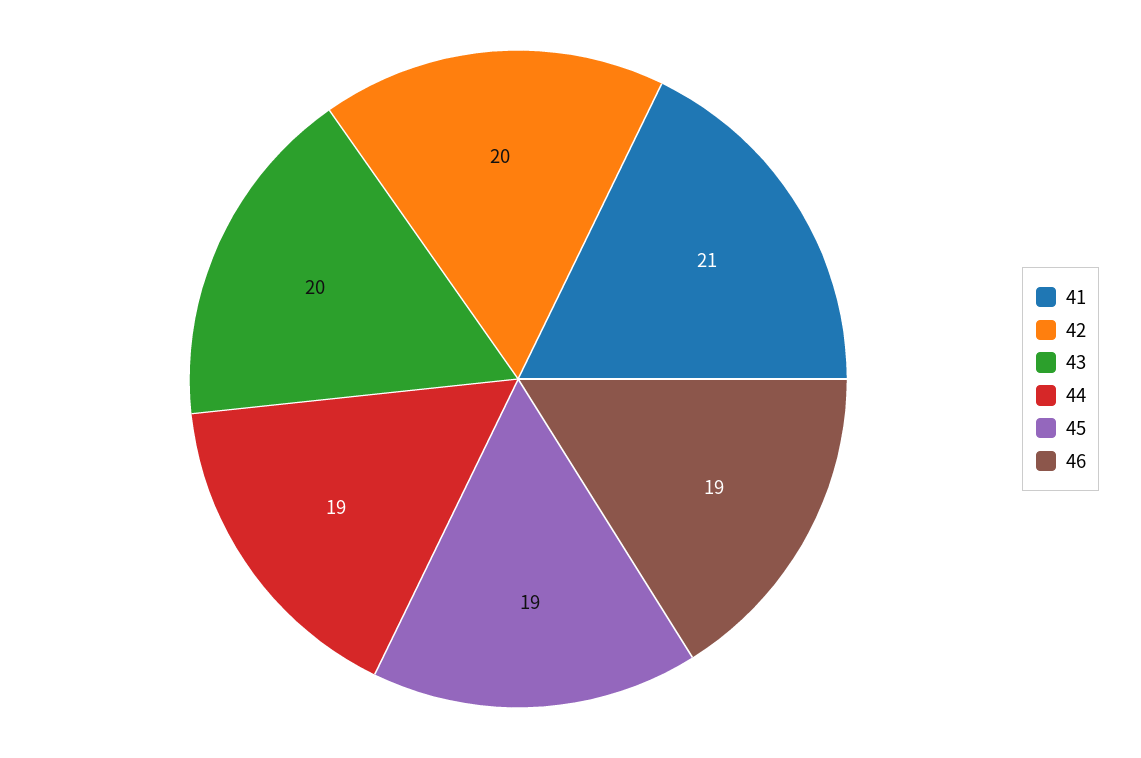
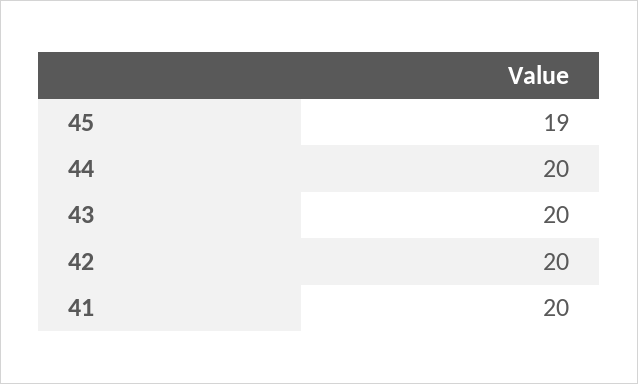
  {
-   "41": 21,
+   "41": 20,
    "42": 20,
    "43": 20,
-   "44": 19,
+   "44": 20,
-   "45": 19,
+   "45": 19
-   "46": 19
  }

